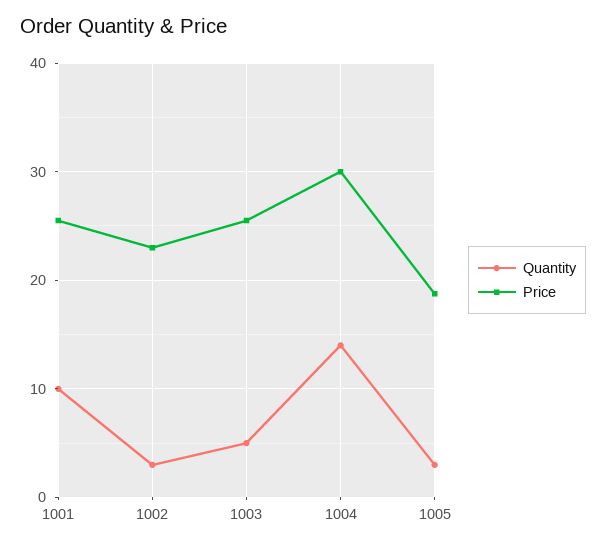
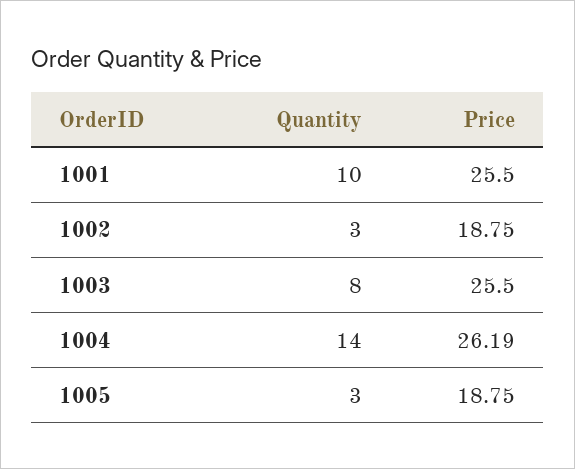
  {
    "Quantity": {
      "1001": 10,
      "1002": 3,
-     "1003": 5,
+     "1003": 8,
      "1004": 14,
      "1005": 3
    },
    "Price": {
      "1001": 25.5,
-     "1002": 23,
+     "1002": 18.75,
      "1003": 25.5,
-     "1004": 30,
+     "1004": 26.19,
      "1005": 18.75
    }
  }

